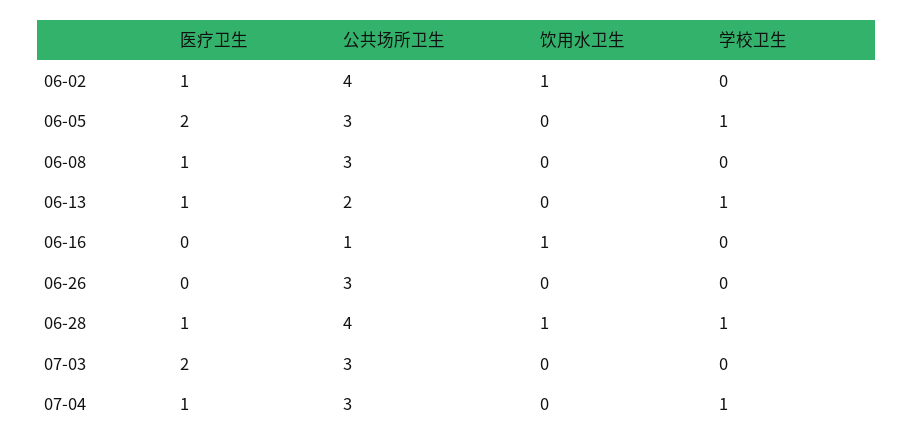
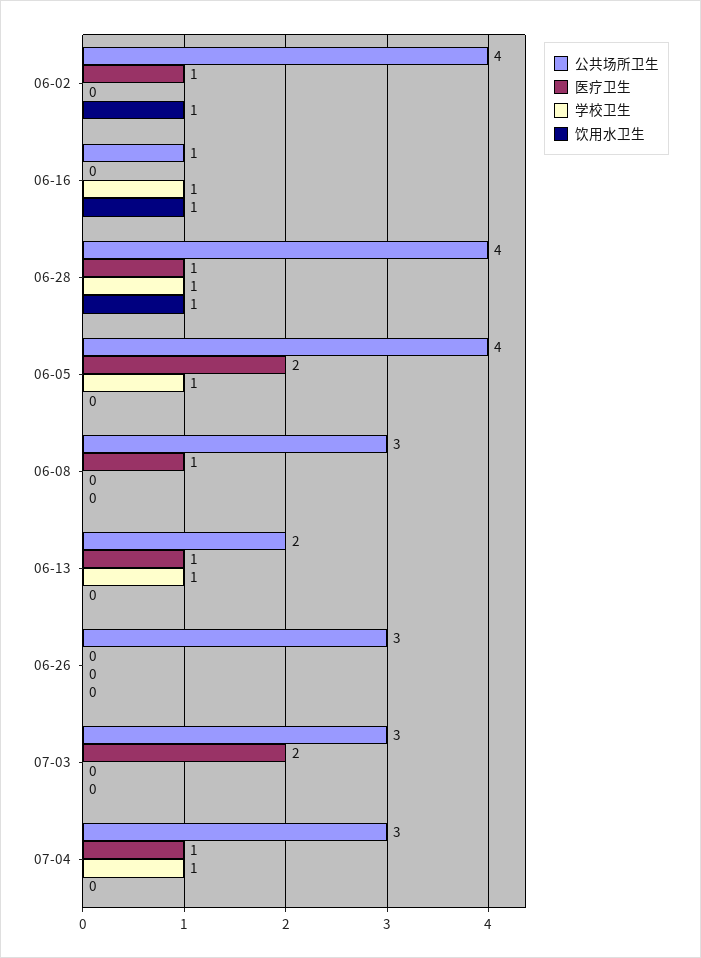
  {
    "医疗卫生": {
      "06-02": 1,
      "06-05": 2,
      "06-08": 1,
      "06-13": 1,
      "06-16": 0,
      "06-26": 0,
      "06-28": 1,
      "07-03": 2,
      "07-04": 1
    },
    "公共场所卫生": {
      "06-02": 4,
-     "06-05": 3,
+     "06-05": 4,
      "06-08": 3,
      "06-13": 2,
      "06-16": 1,
      "06-26": 3,
      "06-28": 4,
      "07-03": 3,
      "07-04": 3
    },
    "饮用水卫生": {
      "06-02": 1,
      "06-05": 0,
      "06-08": 0,
      "06-13": 0,
      "06-16": 1,
      "06-26": 0,
      "06-28": 1,
      "07-03": 0,
      "07-04": 0
    },
    "学校卫生": {
      "06-02": 0,
      "06-05": 1,
      "06-08": 0,
      "06-13": 1,
-     "06-16": 0,
+     "06-16": 1,
      "06-26": 0,
      "06-28": 1,
      "07-03": 0,
      "07-04": 1
    }
  }

